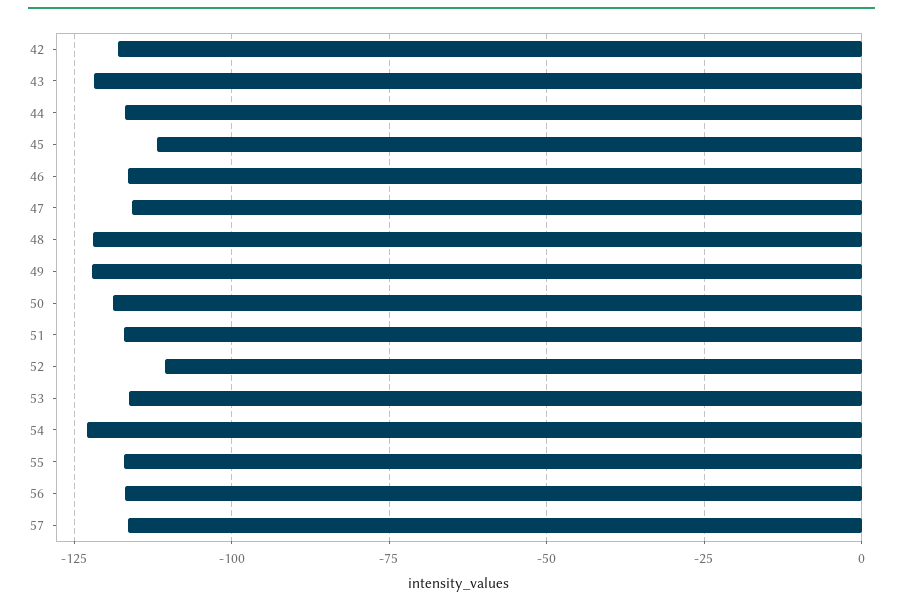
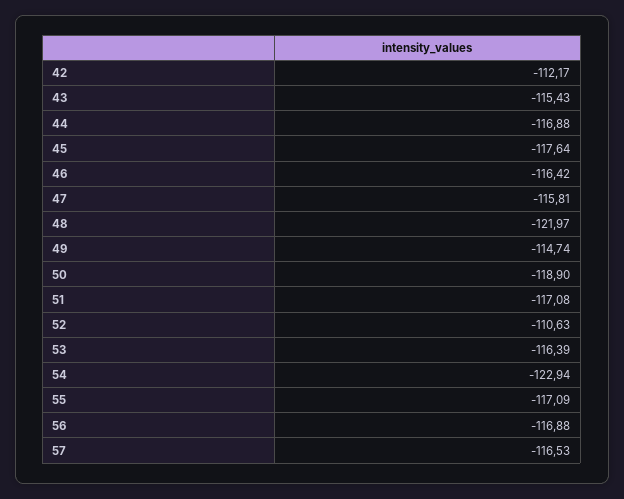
  {
-   "42": -117.5,
+   "42": -112.17,
-   "43": -122.5,
+   "43": -115.43,
    "44": -116.88,
-   "45": -112.5,
+   "45": -117.64,
    "46": -116.42,
    "47": -115.81,
    "48": -121.97,
-   "49": -122.5,
+   "49": -114.74,
    "50": -118.9,
    "51": -117.08,
    "52": -110.63,
    "53": -116.39,
    "54": -122.94,
    "55": -117.09,
    "56": -116.88,
    "57": -116.53
  }

